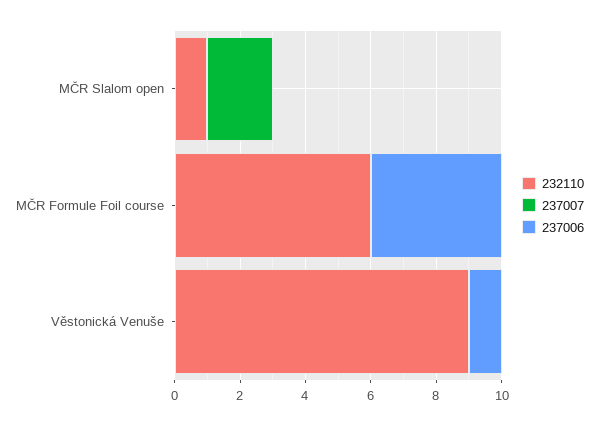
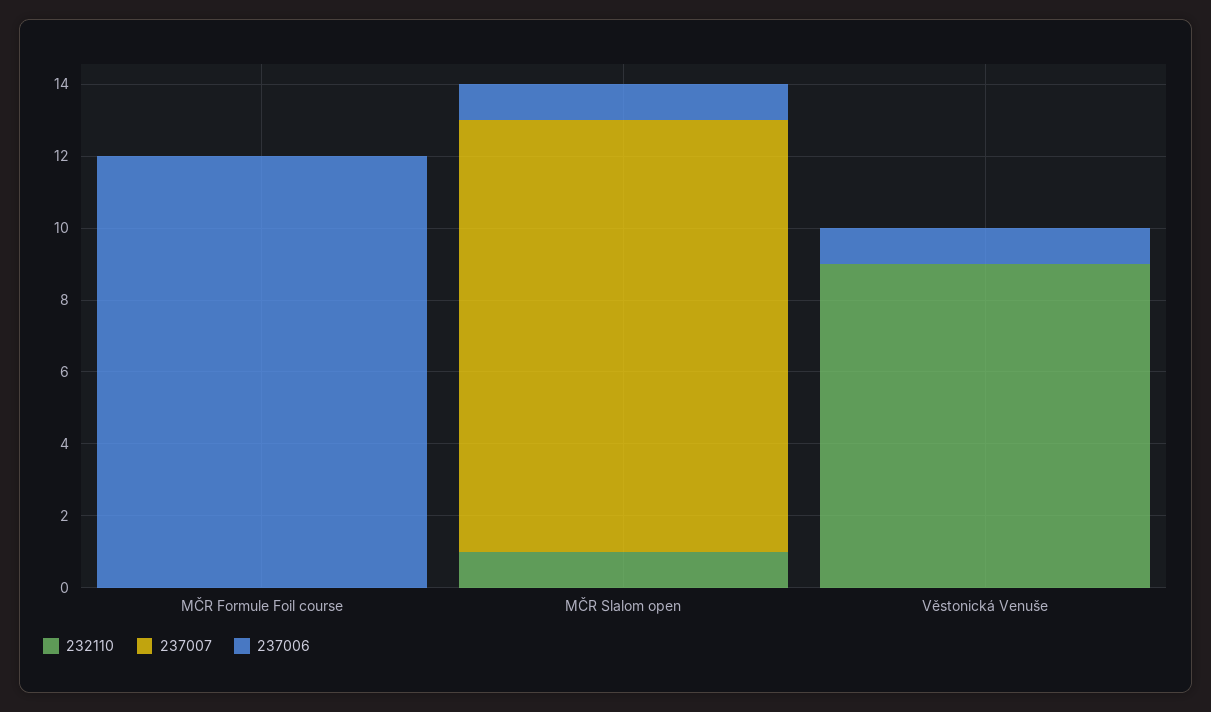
  {
    "232110": {
      "MČR Slalom open": 1,
-     "MČR Formule Foil course": 6,
+     "MČR Formule Foil course": 0,
      "Věstonická Venuše": 9
    },
    "237007": {
-     "MČR Slalom open": 2,
+     "MČR Slalom open": 12,
      "MČR Formule Foil course": 0,
      "Věstonická Venuše": 0
    },
    "237006": {
-     "MČR Slalom open": 0,
+     "MČR Slalom open": 1,
-     "MČR Formule Foil course": 4,
+     "MČR Formule Foil course": 12,
      "Věstonická Venuše": 1
    }
  }

